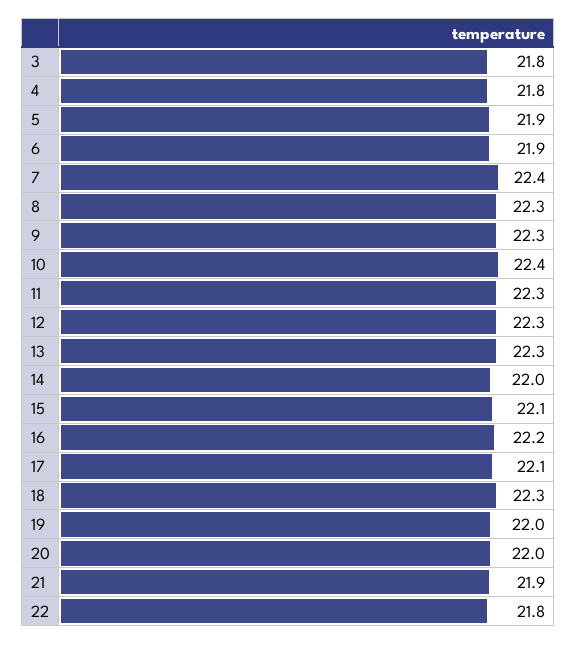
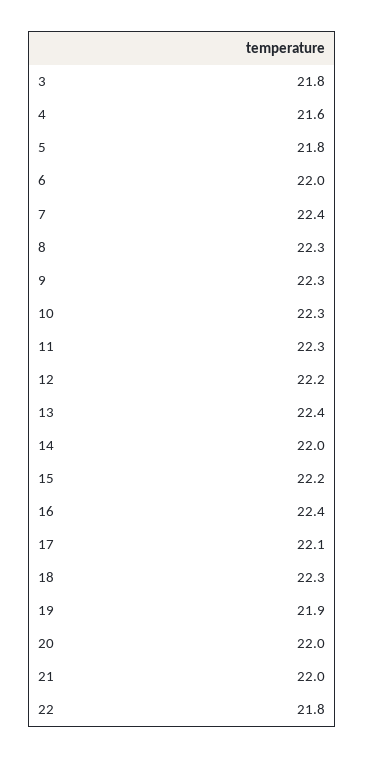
  {
    "3": 21.8,
-   "4": 21.8,
+   "4": 21.6,
-   "5": 21.9,
+   "5": 21.8,
-   "6": 21.9,
+   "6": 22,
    "7": 22.4,
    "8": 22.3,
    "9": 22.3,
-   "10": 22.4,
+   "10": 22.3,
    "11": 22.3,
-   "12": 22.3,
+   "12": 22.2,
-   "13": 22.3,
+   "13": 22.4,
    "14": 22,
-   "15": 22.1,
+   "15": 22.2,
-   "16": 22.2,
+   "16": 22.4,
    "17": 22.1,
    "18": 22.3,
-   "19": 22,
+   "19": 21.9,
    "20": 22,
-   "21": 21.9,
+   "21": 22,
    "22": 21.8
  }

